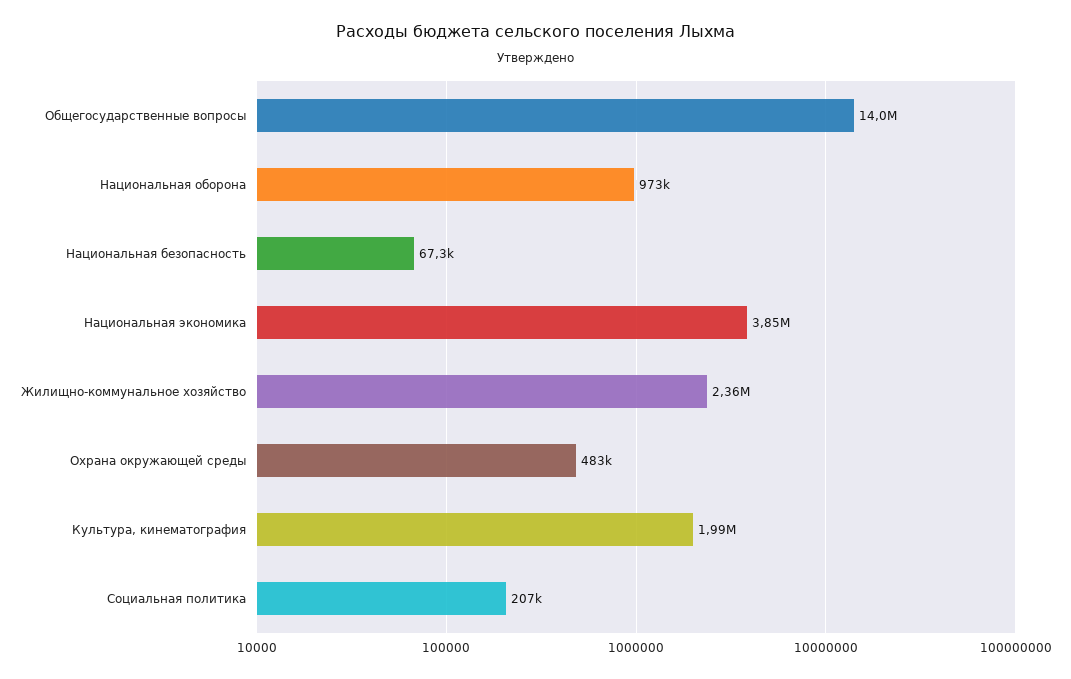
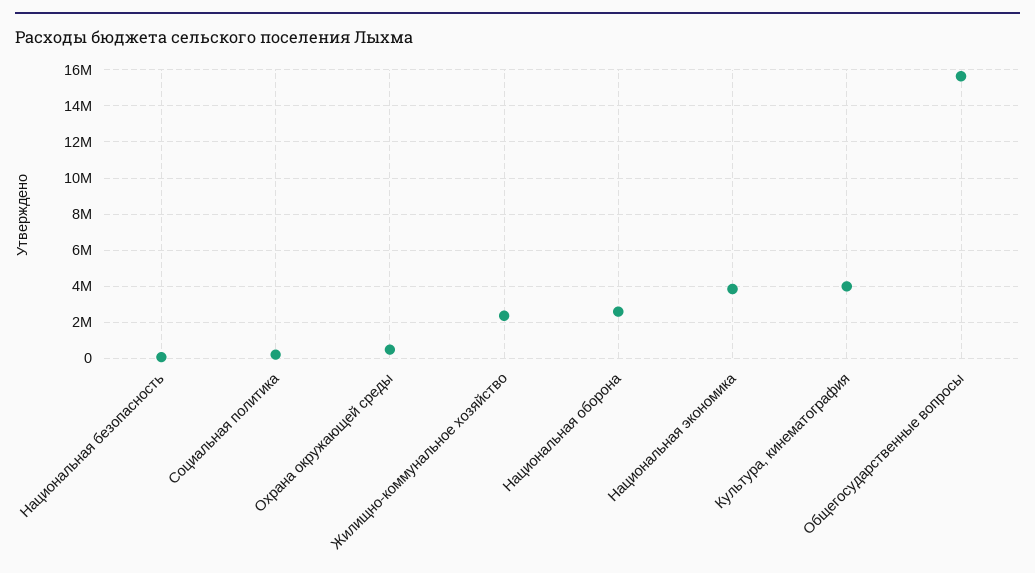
  {
-   "Общегосударственные вопросы": 14000000,
+   "Общегосударственные вопросы": 15500000,
-   "Национальная оборона": 973000,
+   "Национальная оборона": 2500000,
    "Национальная безопасность": 67300,
    "Национальная экономика": 3850000,
    "Жилищно-коммунальное хозяйство": 2360000,
    "Охрана окружающей среды": 483000,
-   "Культура, кинематография": 1990000,
+   "Культура, кинематография": 4000000,
    "Социальная политика": 207000
  }

